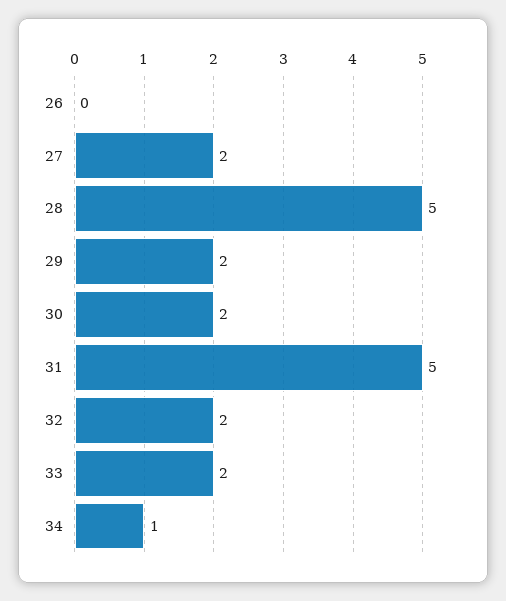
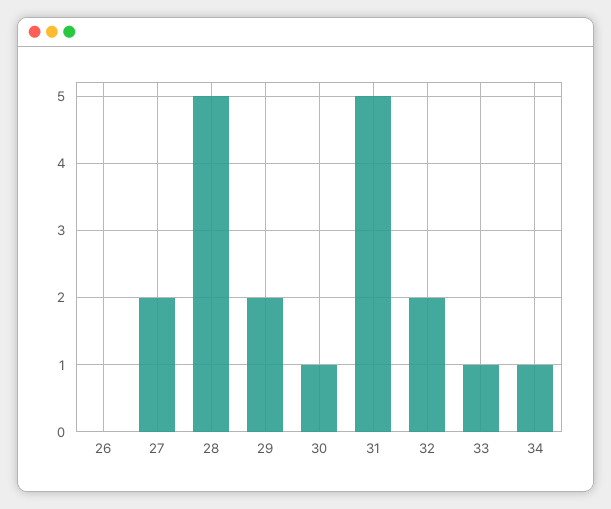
  {
    "26": 0,
    "27": 2,
    "28": 5,
    "29": 2,
-   "30": 2,
+   "30": 1,
    "31": 5,
    "32": 2,
-   "33": 2,
+   "33": 1,
    "34": 1
  }

